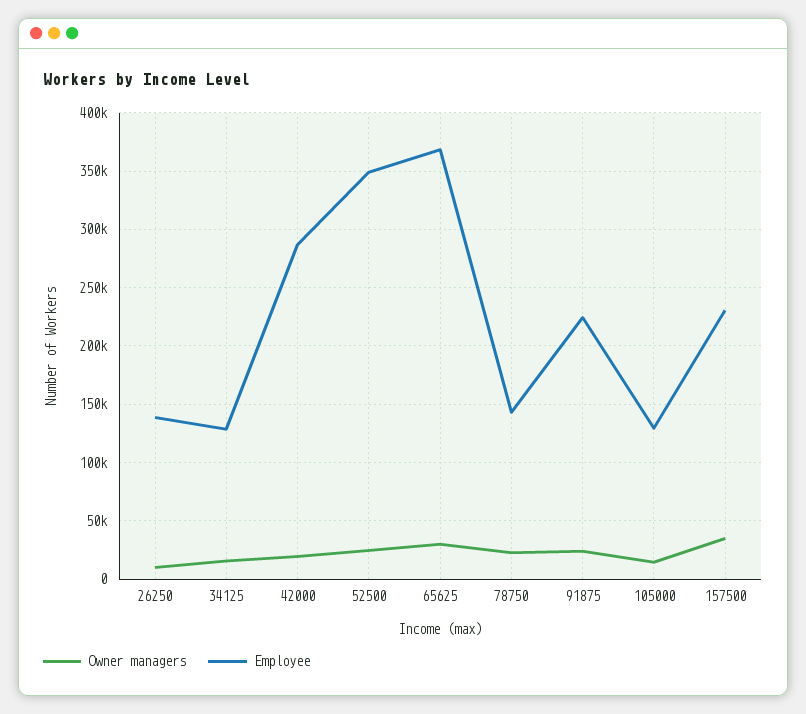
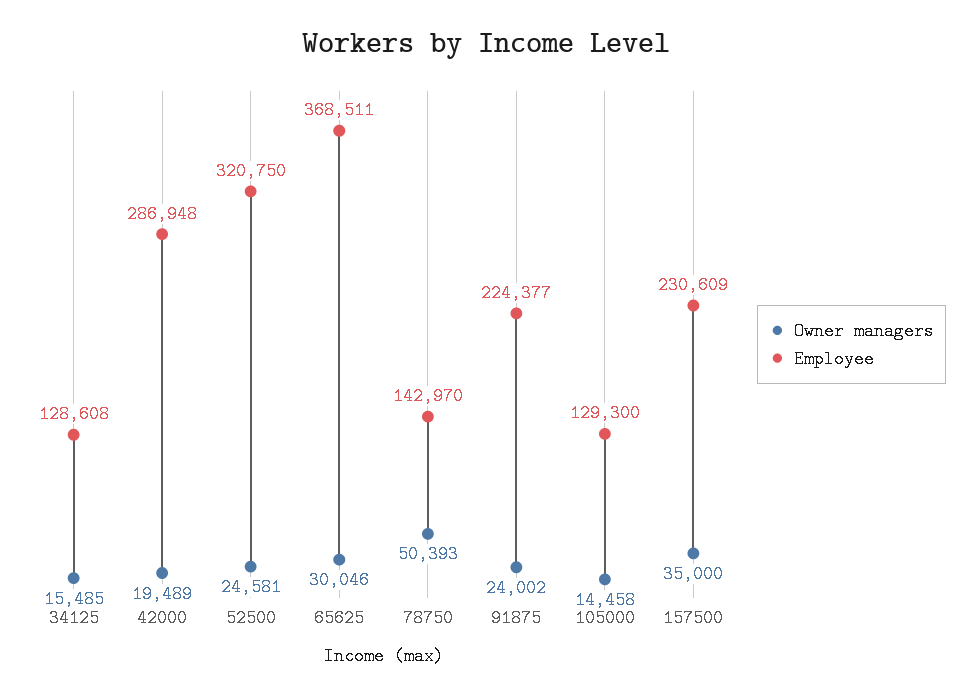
  {
    "Owner managers": {
-     "26250": 10000,
      "34125": 15485,
      "42000": 19489,
      "52500": 24581,
      "65625": 30046,
-     "78750": 20000,
+     "78750": 50393,
      "91875": 24002,
      "105000": 14458,
      "157500": 35000
    },
    "Employee": {
-     "26250": 140000,
      "34125": 128608,
      "42000": 286948,
-     "52500": 350000,
+     "52500": 320750,
      "65625": 368511,
      "78750": 142970,
      "91875": 224377,
      "105000": 129300,
      "157500": 230609
    }
  }

